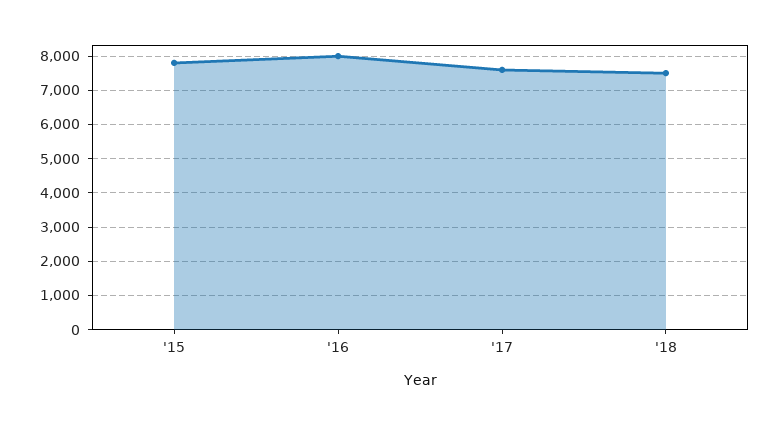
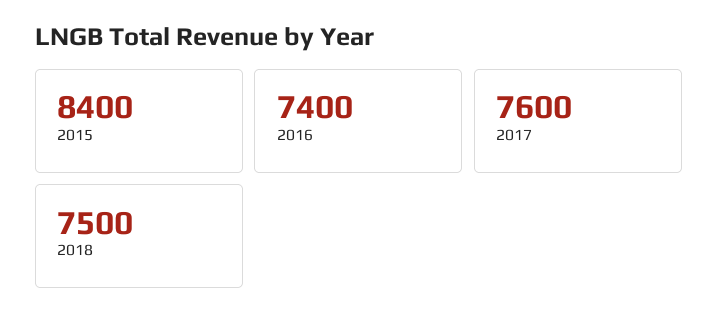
  {
-   "'15": 7800,
+   "'15": 8400,
-   "'16": 8000,
+   "'16": 7400,
    "'17": 7600,
    "'18": 7500
  }

